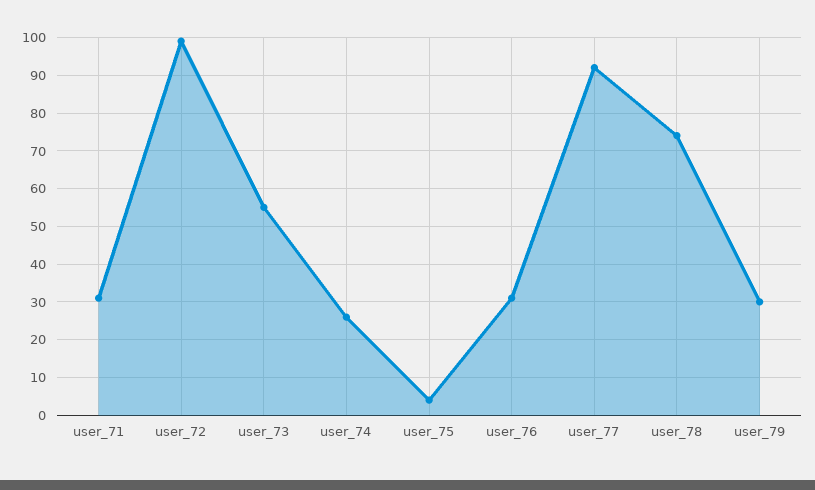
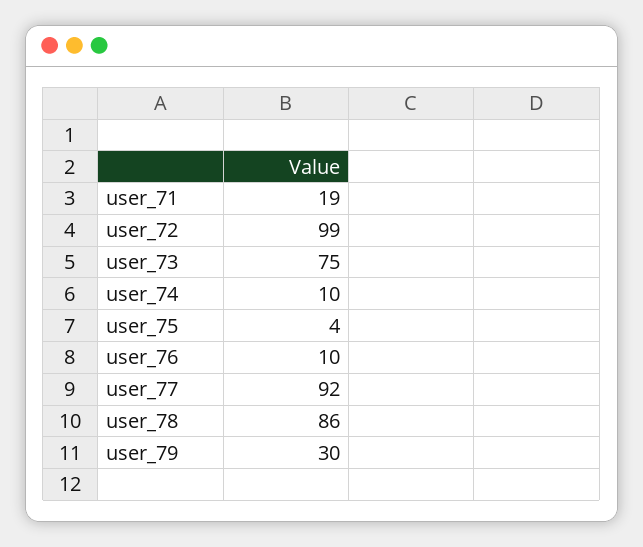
  {
-   "user_71": 30,
+   "user_71": 19,
    "user_72": 99,
-   "user_73": 55,
+   "user_73": 75,
-   "user_74": 25,
+   "user_74": 10,
    "user_75": 4,
-   "user_76": 30,
+   "user_76": 10,
    "user_77": 92,
-   "user_78": 75,
+   "user_78": 86,
    "user_79": 30
  }

